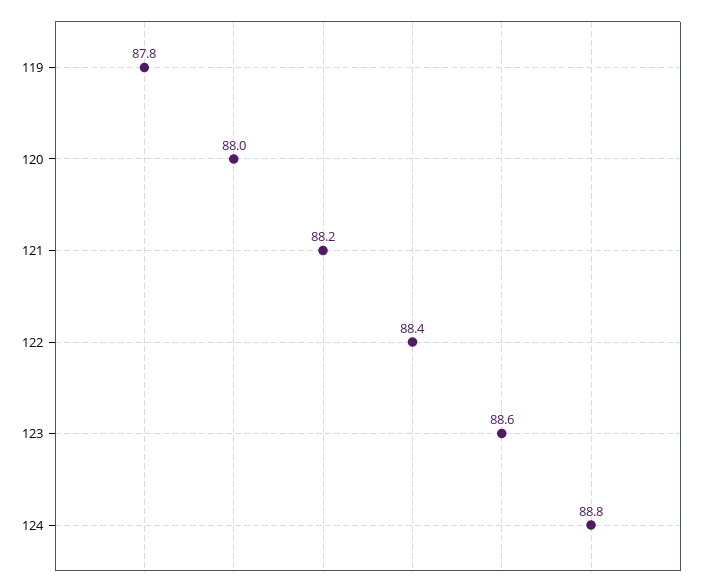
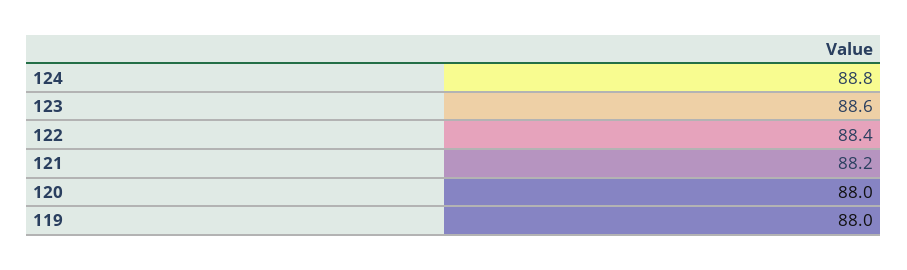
  {
-   "119": 87.8,
+   "119": 88,
    "120": 88,
    "121": 88.2,
    "122": 88.4,
    "123": 88.6,
    "124": 88.8
  }

